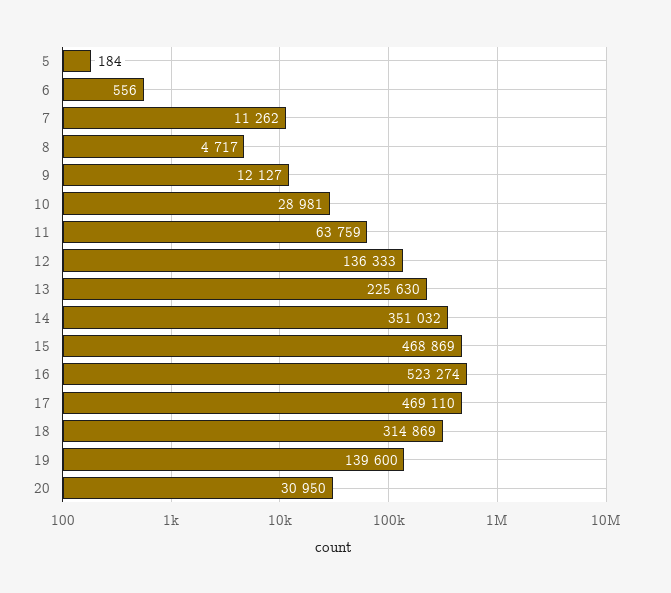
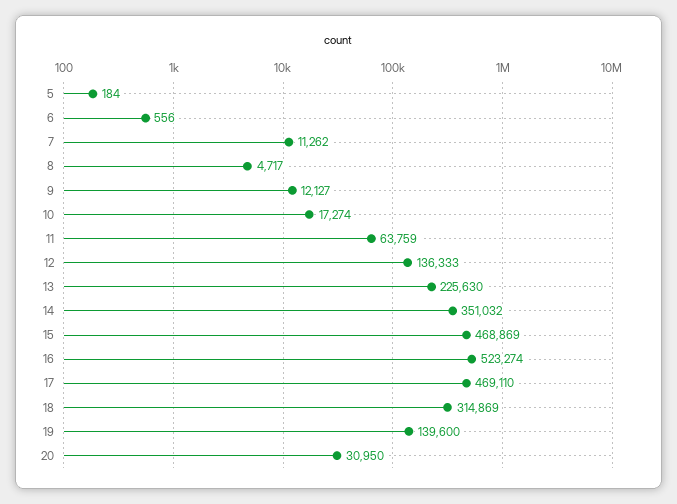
  {
    "5": 184,
    "6": 556,
    "7": 11262,
    "8": 4717,
    "9": 12127,
-   "10": 28981,
+   "10": 17274,
    "11": 63759,
    "12": 136333,
    "13": 225630,
    "14": 351032,
    "15": 468869,
    "16": 523274,
    "17": 469110,
    "18": 314869,
    "19": 139600,
    "20": 30950
  }

